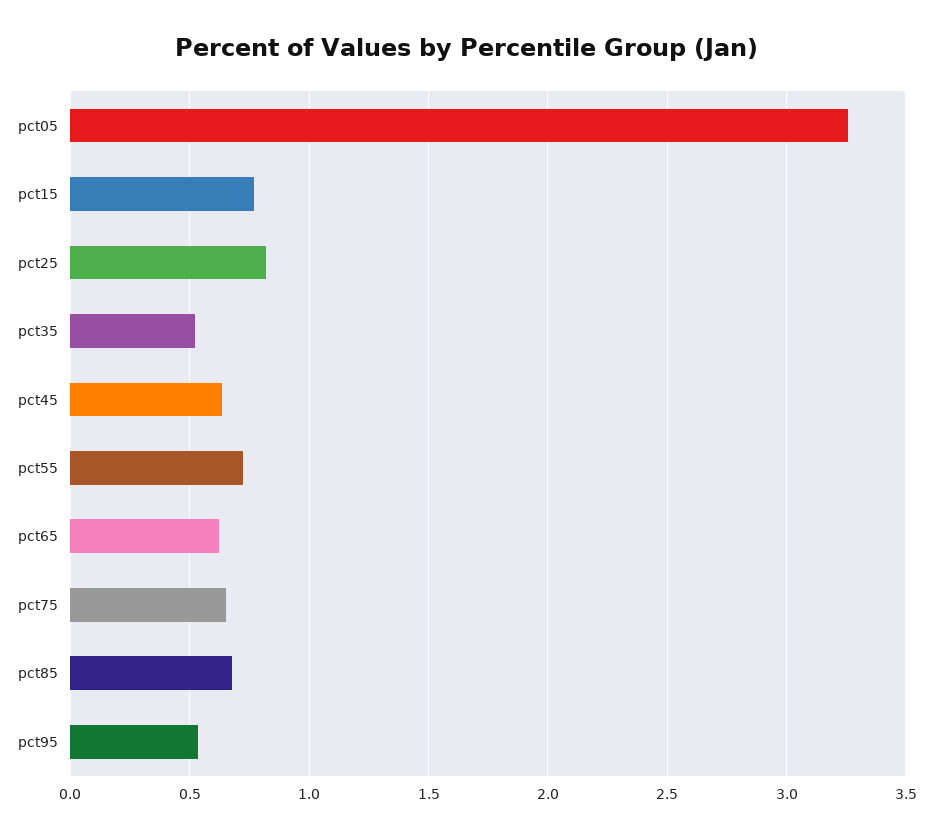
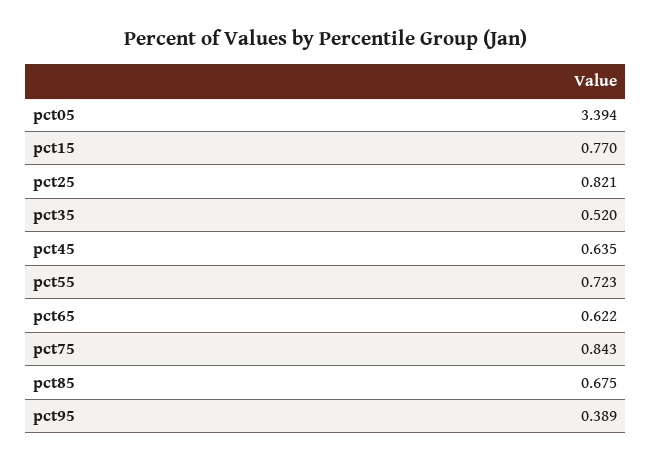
  {
-   "pct05": 3.25,
+   "pct05": 3.394,
    "pct15": 0.77,
    "pct25": 0.821,
    "pct35": 0.52,
    "pct45": 0.635,
    "pct55": 0.723,
    "pct65": 0.622,
-   "pct75": 0.65,
+   "pct75": 0.843,
    "pct85": 0.675,
-   "pct95": 0.55
+   "pct95": 0.389
  }

